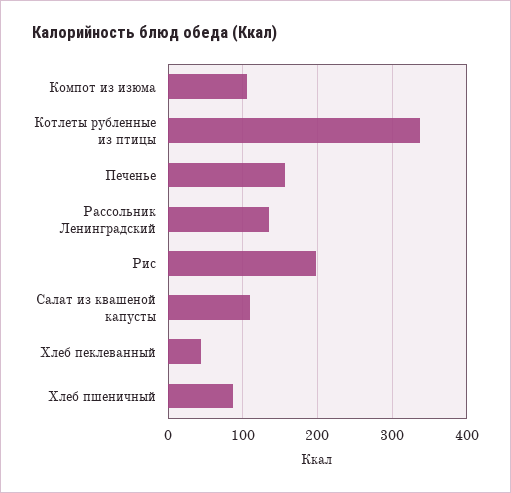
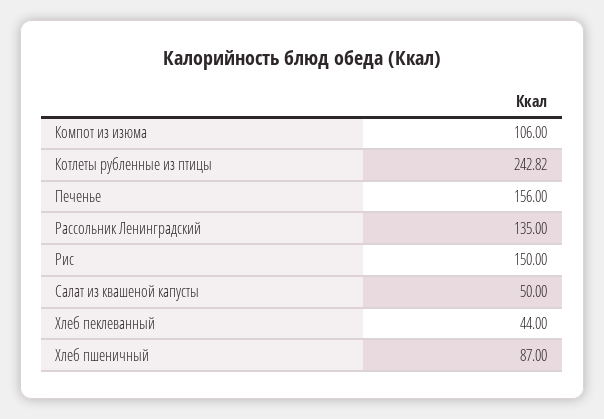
  {
    "Компот из изюма": 106,
-   "Котлеты рубленные из птицы": 340,
+   "Котлеты рубленные из птицы": 242.82,
    "Печенье": 156,
    "Рассольник Ленинградский": 135,
-   "Рис": 200,
+   "Рис": 150,
-   "Салат из квашеной капусты": 110,
+   "Салат из квашеной капусты": 50,
    "Хлеб пеклеванный": 44,
    "Хлеб пшеничный": 87
  }

